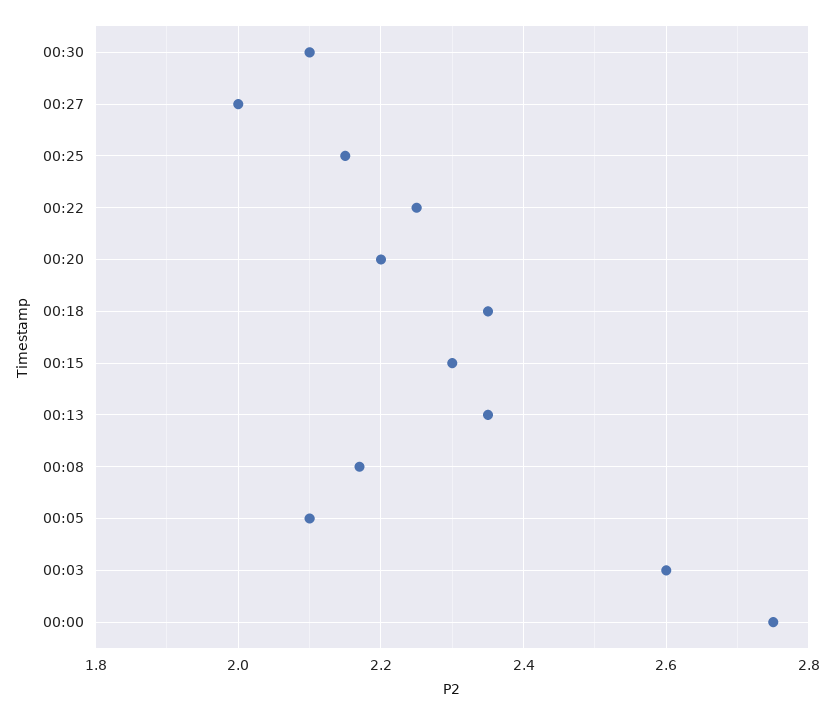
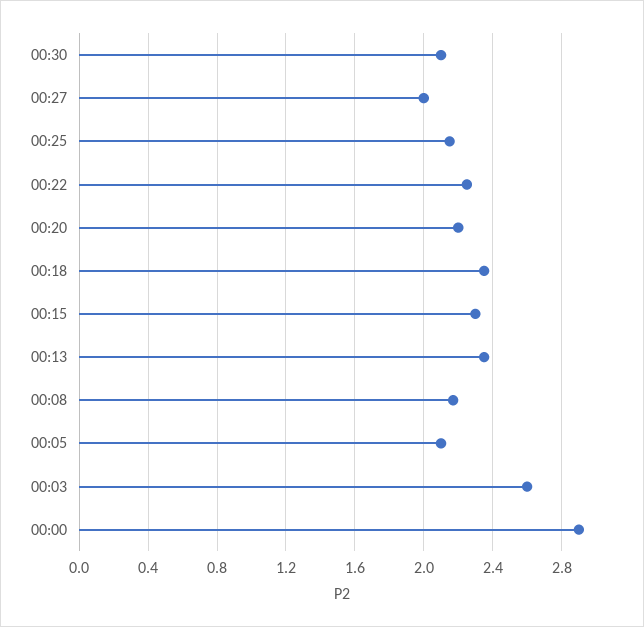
  {
    "00:30": 2.1,
    "00:27": 2,
    "00:25": 2.15,
    "00:22": 2.25,
    "00:20": 2.2,
    "00:18": 2.35,
    "00:15": 2.3,
    "00:13": 2.35,
    "00:08": 2.15,
    "00:05": 2.1,
    "00:03": 2.6,
-   "00:00": 2.75
+   "00:00": 2.9
  }

